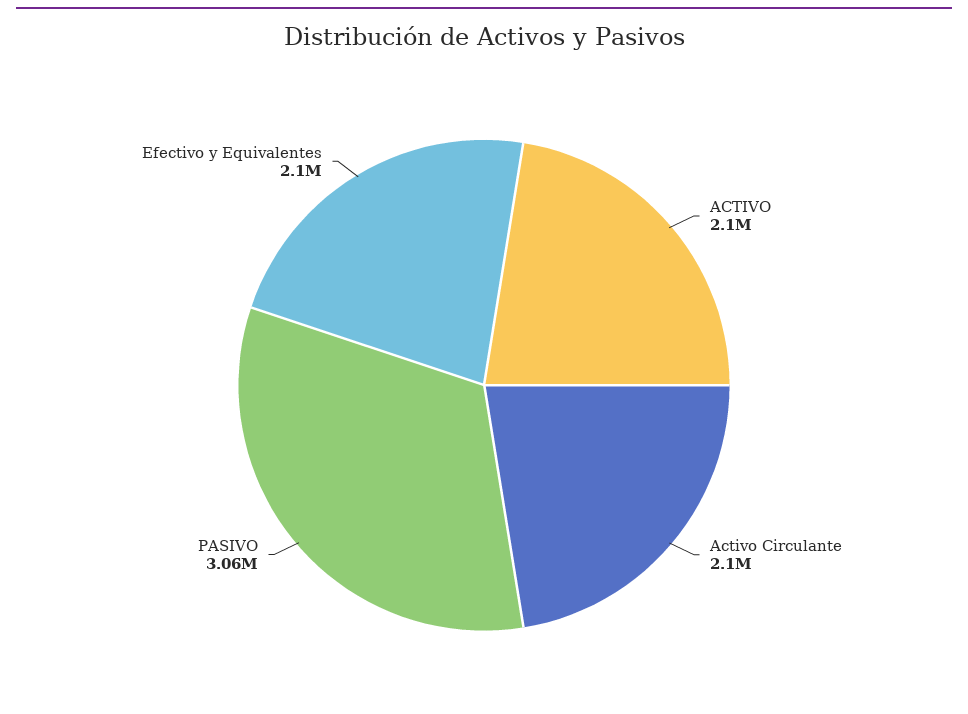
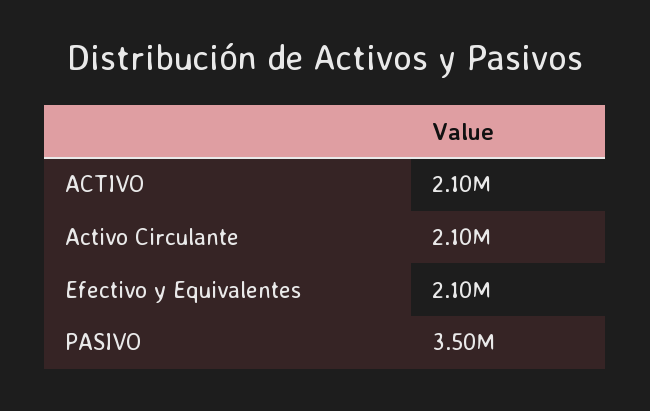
  {
    "ACTIVO": 2100000,
    "Activo Circulante": 2100000,
-   "PASIVO": 3060000,
+   "PASIVO": 3500000,
    "Efectivo y Equivalentes": 2100000
  }

